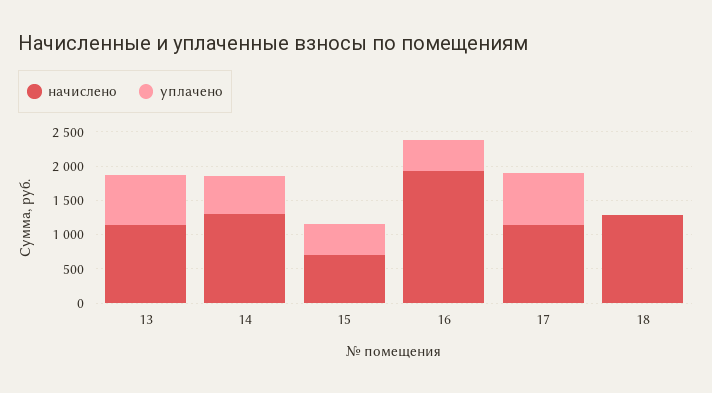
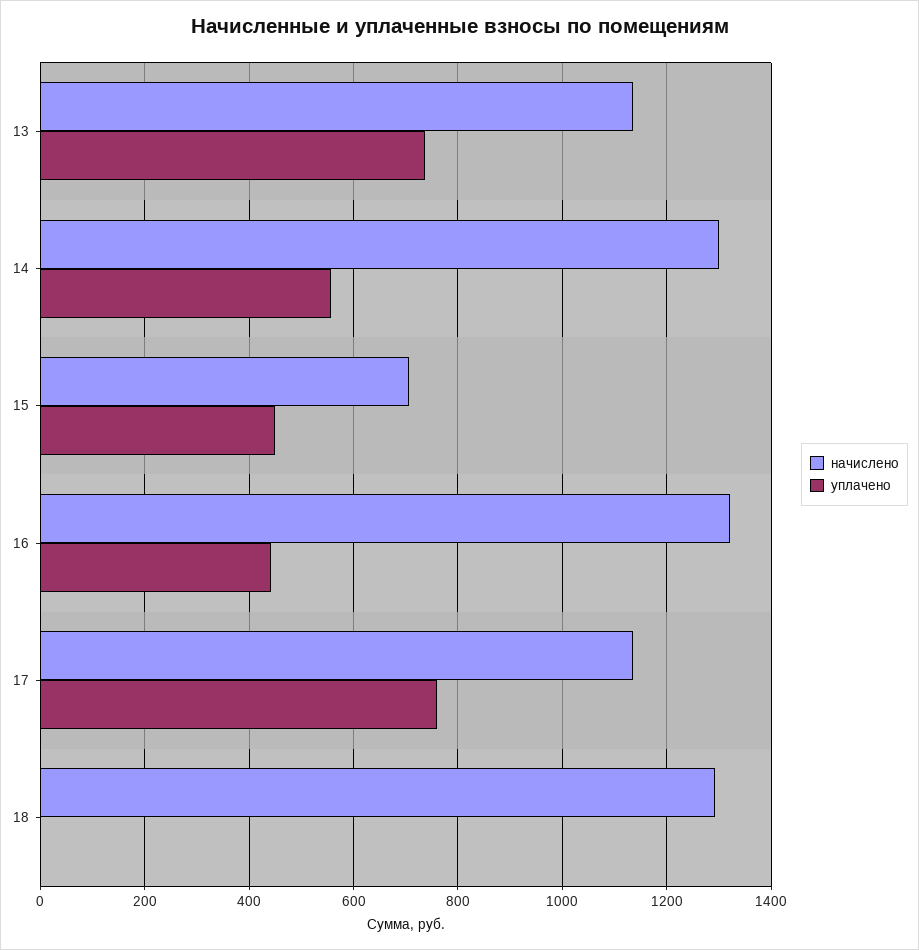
  {
    "начислено": {
      "13": 1140,
      "14": 1300,
      "15": 700,
-     "16": 2000,
+     "16": 1320,
      "17": 1140,
      "18": 1300
    },
    "уплачено": {
      "13": 740,
      "14": 560,
      "15": 440,
      "16": 440,
      "17": 760,
      "18": 0
    }
  }

